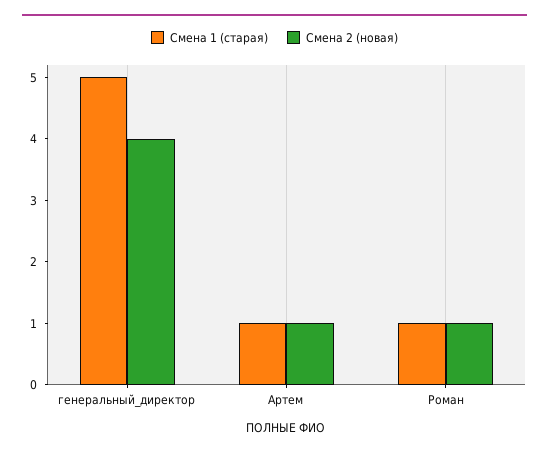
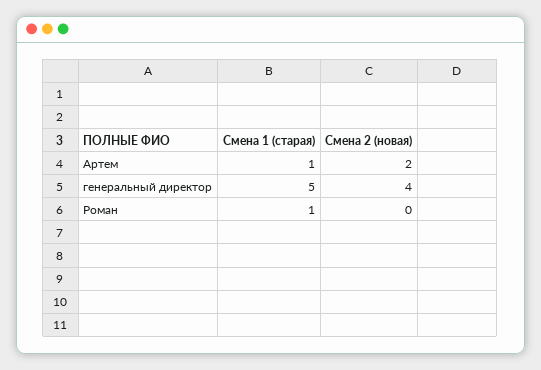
  {
    "Смена 1 (старая)": {
      "генеральный_директор": 5,
      "Артем": 1,
      "Роман": 1
    },
    "Смена 2 (новая)": {
      "генеральный_директор": 4,
-     "Артем": 1,
+     "Артем": 2,
-     "Роман": 1
+     "Роман": 0
    }
  }

